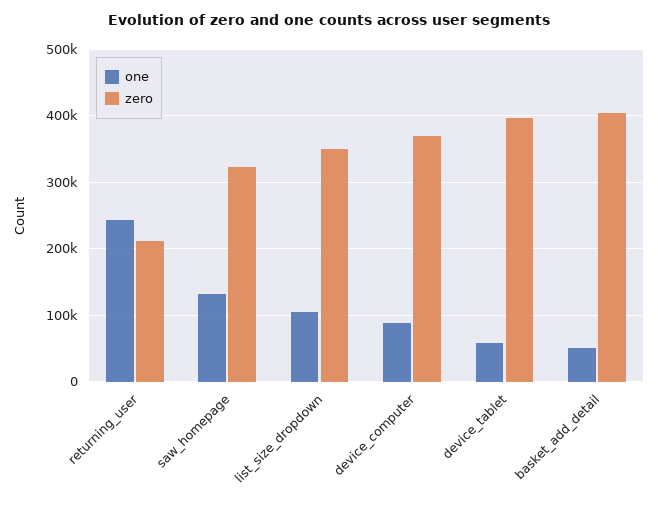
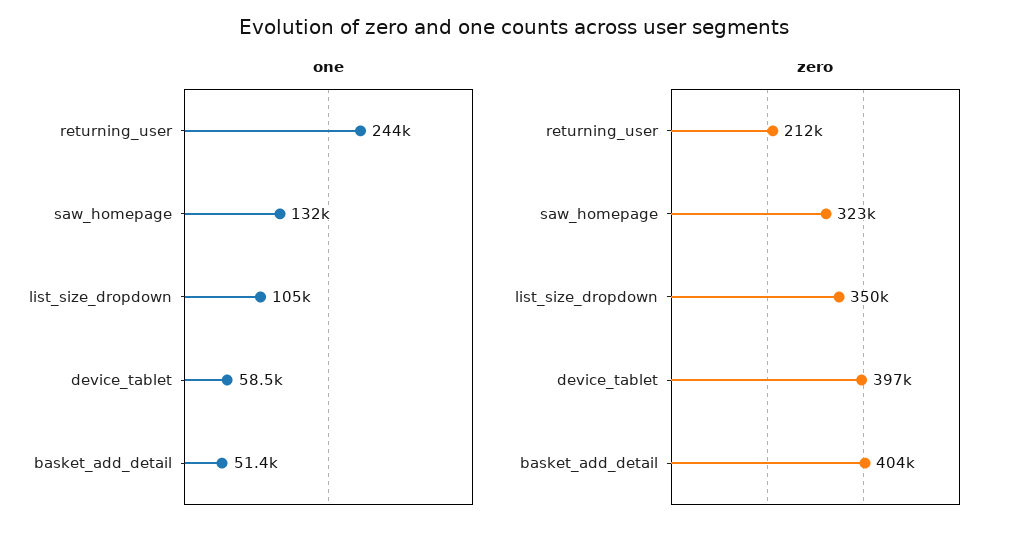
  {
    "one": {
      "returning_user": 244000,
      "saw_homepage": 132000,
      "list_size_dropdown": 105000,
-     "device_computer": 90000,
      "device_tablet": 58500,
      "basket_add_detail": 51400
    },
    "zero": {
      "returning_user": 212000,
      "saw_homepage": 323000,
      "list_size_dropdown": 350000,
-     "device_computer": 370000,
      "device_tablet": 397000,
      "basket_add_detail": 404000
    }
  }

